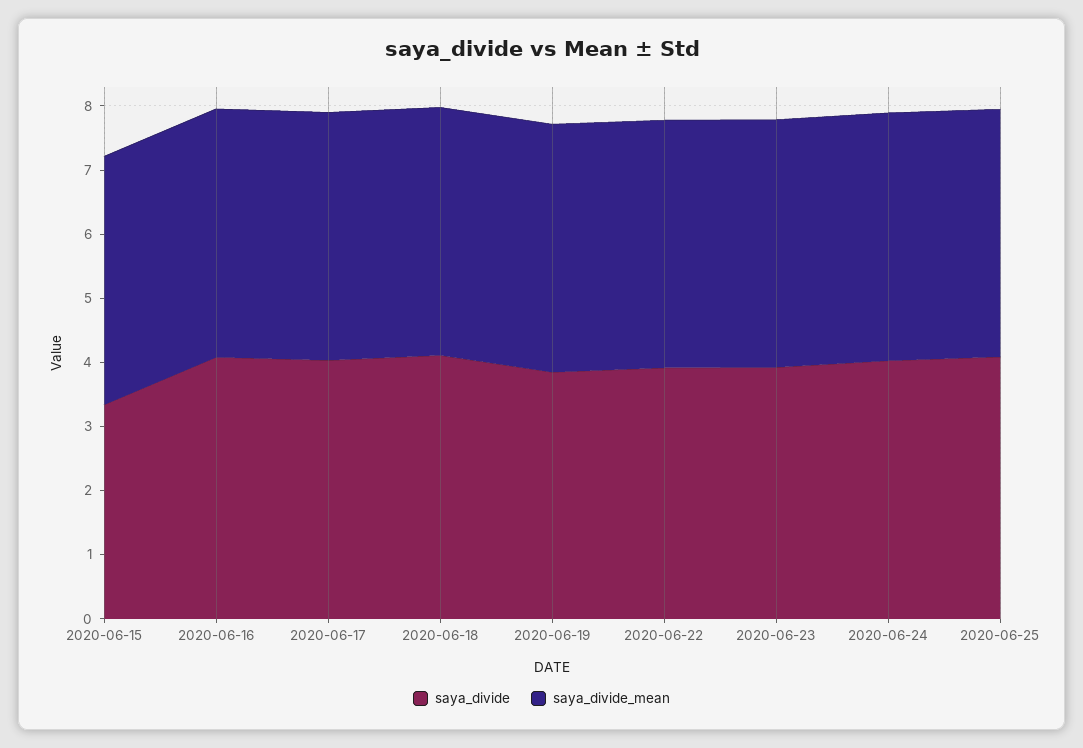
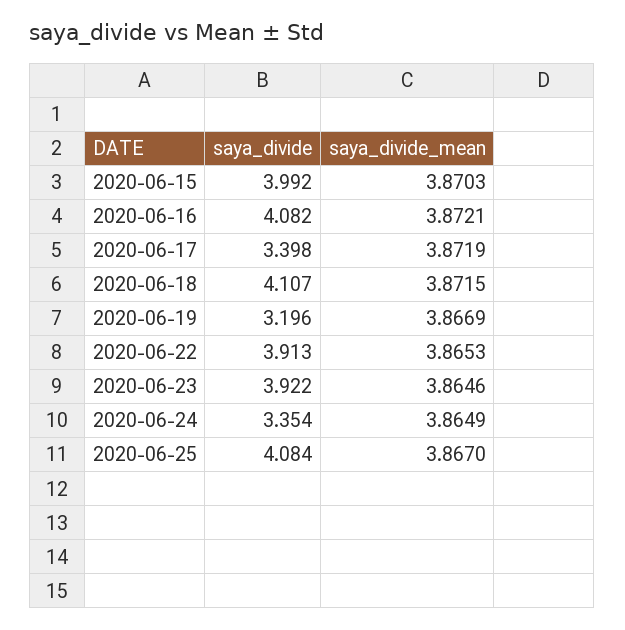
  {
    "saya_divide": {
-     "2020-06-15": 3.4,
+     "2020-06-15": 3.992,
      "2020-06-16": 4.082,
-     "2020-06-17": 4,
+     "2020-06-17": 3.398,
      "2020-06-18": 4.107,
-     "2020-06-19": 3.8,
+     "2020-06-19": 3.196,
      "2020-06-22": 3.913,
      "2020-06-23": 3.922,
-     "2020-06-24": 4,
+     "2020-06-24": 3.354,
      "2020-06-25": 4.084
    },
    "saya_divide_mean": {
      "2020-06-15": 3.8703,
      "2020-06-16": 3.8721,
      "2020-06-17": 3.8719,
      "2020-06-18": 3.8715,
      "2020-06-19": 3.8669,
      "2020-06-22": 3.8653,
      "2020-06-23": 3.8646,
      "2020-06-24": 3.8649,
      "2020-06-25": 3.867
    }
  }

